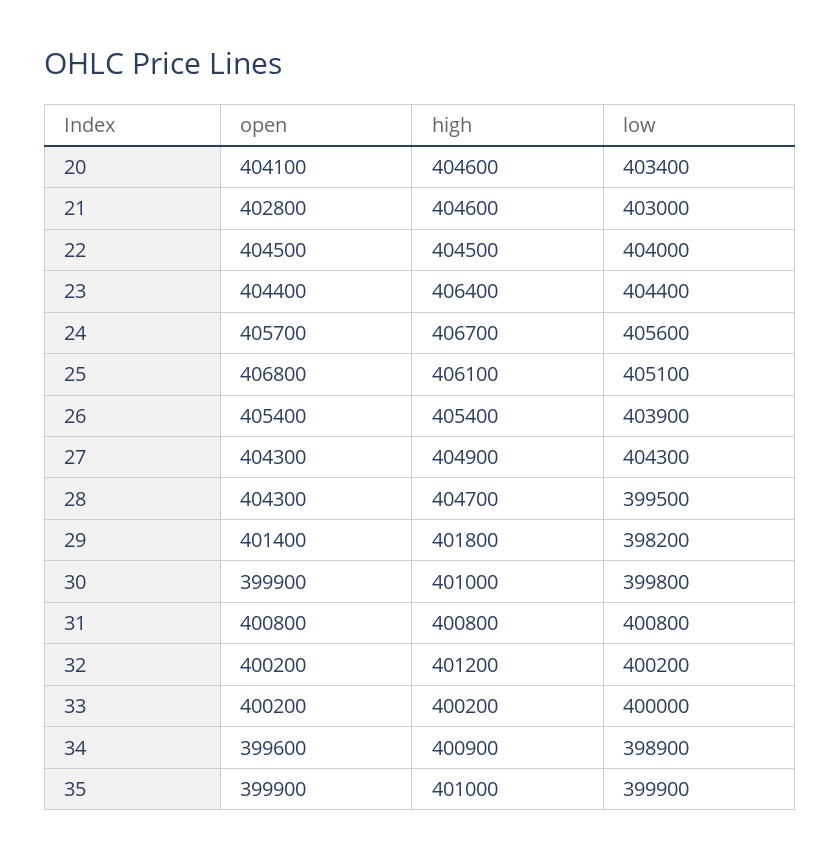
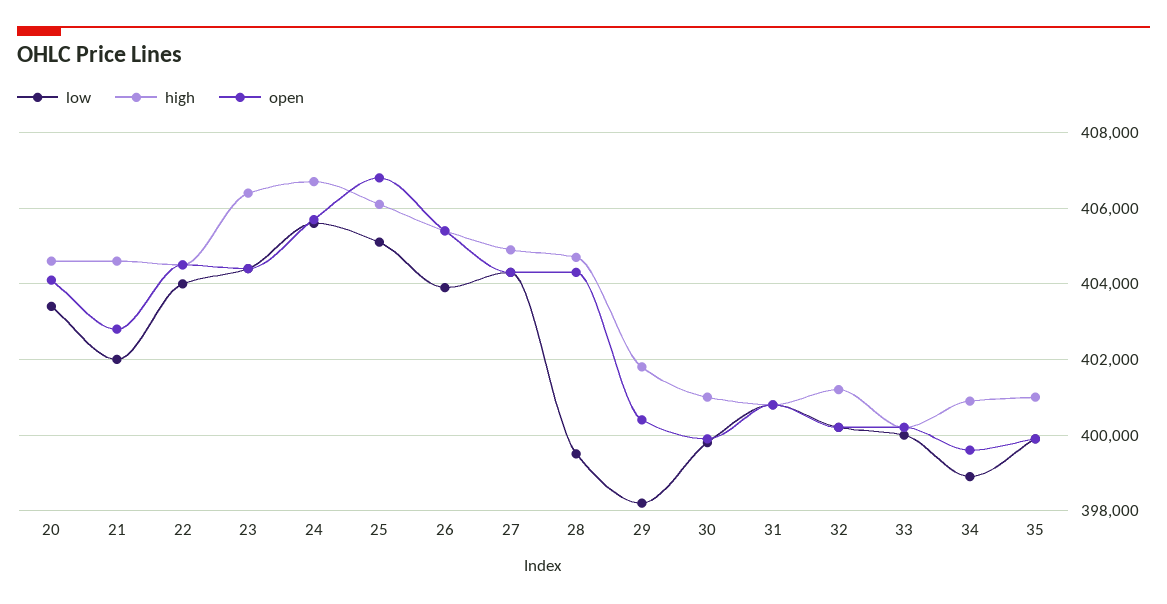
  {
    "open": {
      "20": 404100,
      "21": 402800,
      "22": 404500,
      "23": 404400,
      "24": 405700,
      "25": 406800,
      "26": 405400,
      "27": 404300,
      "28": 404300,
-     "29": 401400,
+     "29": 400400,
      "30": 399900,
      "31": 400800,
      "32": 400200,
      "33": 400200,
      "34": 399600,
      "35": 399900
    },
    "high": {
      "20": 404600,
      "21": 404600,
      "22": 404500,
      "23": 406400,
      "24": 406700,
      "25": 406100,
      "26": 405400,
      "27": 404900,
      "28": 404700,
      "29": 401800,
      "30": 401000,
      "31": 400800,
      "32": 401200,
      "33": 400200,
      "34": 400900,
      "35": 401000
    },
    "low": {
      "20": 403400,
-     "21": 403000,
+     "21": 402000,
      "22": 404000,
      "23": 404400,
      "24": 405600,
      "25": 405100,
      "26": 403900,
      "27": 404300,
      "28": 399500,
      "29": 398200,
      "30": 399800,
      "31": 400800,
      "32": 400200,
      "33": 400000,
      "34": 398900,
      "35": 399900
    }
  }

